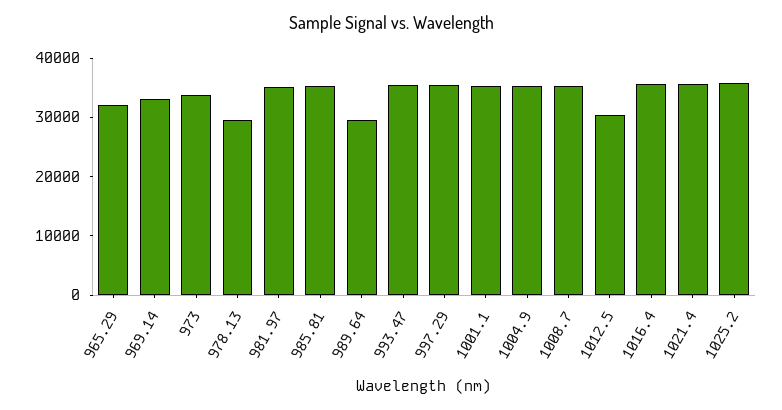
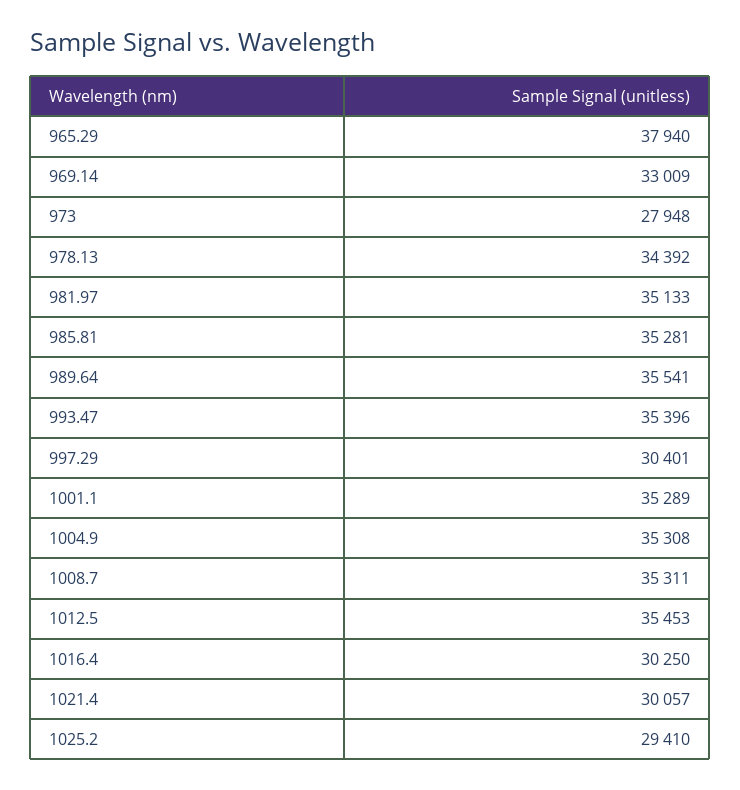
  {
-   "965.29": 32000,
+   "965.29": 37940,
    "969.14": 33009,
-   "973": 34000,
+   "973": 27948,
-   "978.13": 30000,
+   "978.13": 34392,
    "981.97": 35133,
    "985.81": 35281,
-   "989.64": 30000,
+   "989.64": 35541,
    "993.47": 35396,
-   "997.29": 36000,
+   "997.29": 30401,
    "1001.1": 35289,
    "1004.9": 35308,
    "1008.7": 35311,
-   "1012.5": 30000,
+   "1012.5": 35453,
-   "1016.4": 36000,
+   "1016.4": 30250,
-   "1021.4": 36000,
+   "1021.4": 30057,
-   "1025.2": 36000
+   "1025.2": 29410
  }

